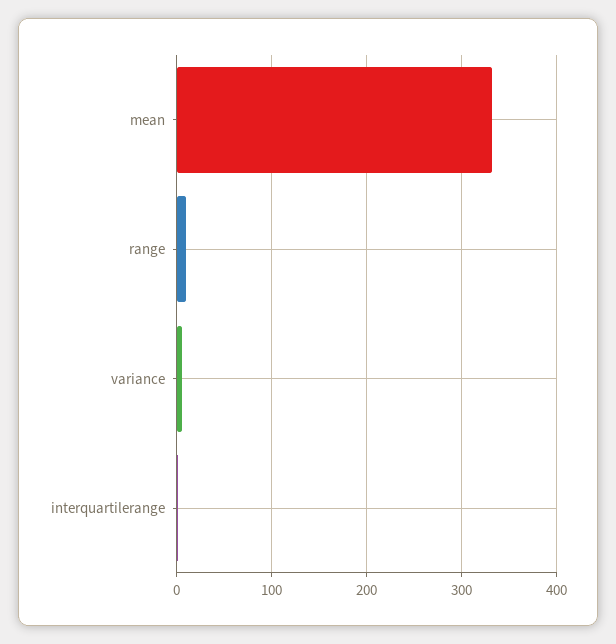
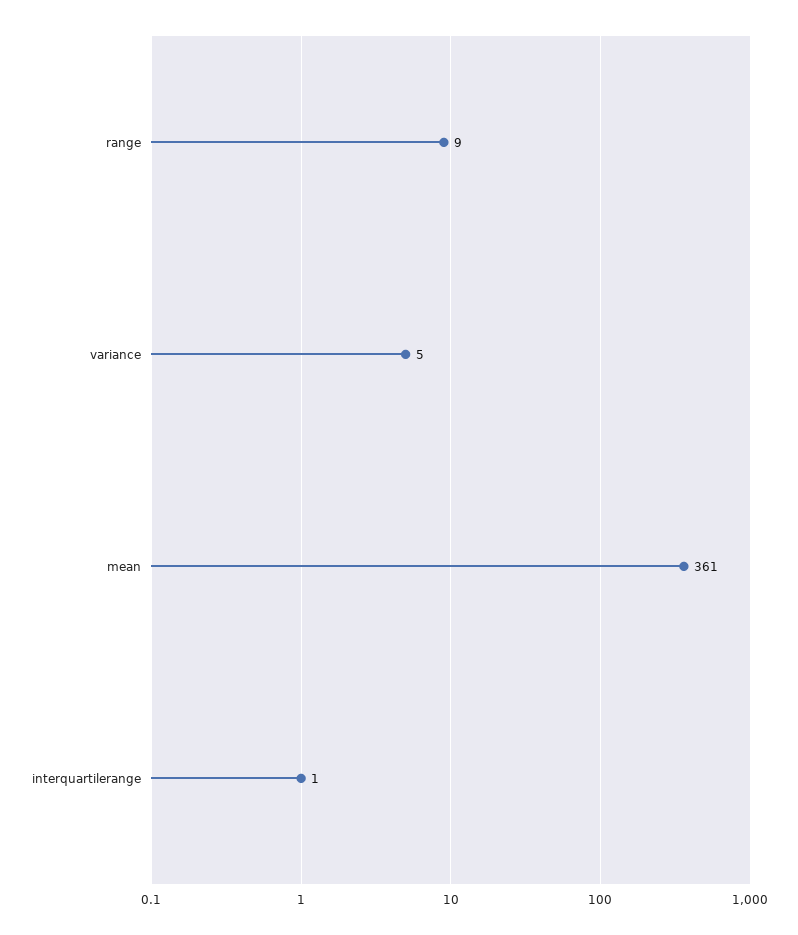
  {
-   "mean": 330,
+   "mean": 361,
    "range": 9,
    "variance": 5,
    "interquartilerange": 1
  }

